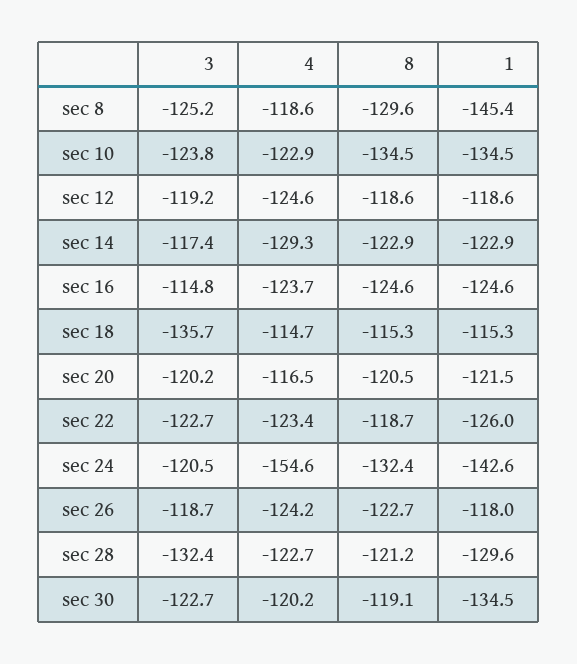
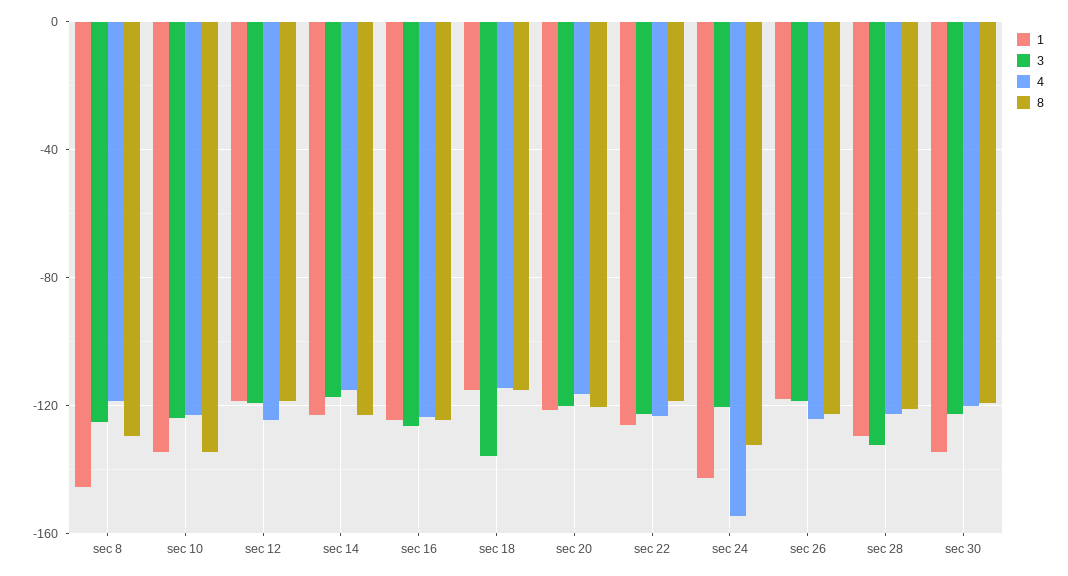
  {
    "3": {
      "sec 8": -125.2,
      "sec 10": -123.8,
      "sec 12": -119.2,
      "sec 14": -117.4,
-     "sec 16": -114.8,
+     "sec 16": -125,
      "sec 18": -135.7,
      "sec 20": -120.2,
      "sec 22": -122.7,
      "sec 24": -120.5,
      "sec 26": -118.7,
      "sec 28": -132.4,
      "sec 30": -122.7
    },
    "4": {
      "sec 8": -118.6,
      "sec 10": -122.9,
      "sec 12": -124.6,
-     "sec 14": -129.3,
+     "sec 14": -115,
      "sec 16": -123.7,
      "sec 18": -114.7,
      "sec 20": -116.5,
      "sec 22": -123.4,
      "sec 24": -154.6,
      "sec 26": -124.2,
      "sec 28": -122.7,
      "sec 30": -120.2
    },
    "8": {
      "sec 8": -129.6,
      "sec 10": -134.5,
      "sec 12": -118.6,
      "sec 14": -122.9,
      "sec 16": -124.6,
      "sec 18": -115.3,
      "sec 20": -120.5,
      "sec 22": -118.7,
      "sec 24": -132.4,
      "sec 26": -122.7,
      "sec 28": -121.2,
      "sec 30": -119.1
    },
    "1": {
      "sec 8": -145.4,
      "sec 10": -134.5,
      "sec 12": -118.6,
      "sec 14": -122.9,
      "sec 16": -124.6,
      "sec 18": -115.3,
      "sec 20": -121.5,
      "sec 22": -126,
      "sec 24": -142.6,
      "sec 26": -118,
      "sec 28": -129.6,
      "sec 30": -134.5
    }
  }

